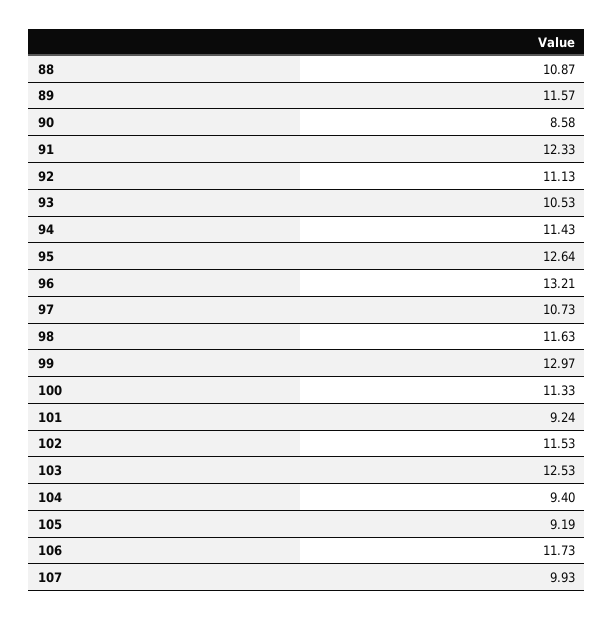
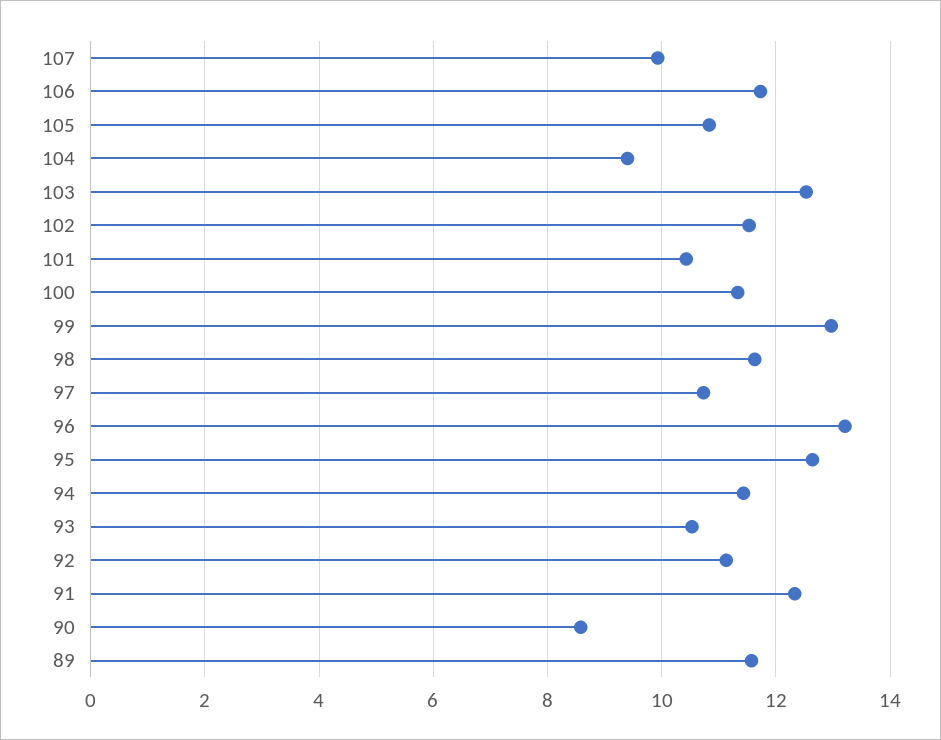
  {
-   "88": 10.87,
    "89": 11.57,
    "90": 8.58,
    "91": 12.33,
    "92": 11.13,
    "93": 10.53,
    "94": 11.43,
    "95": 12.64,
    "96": 13.21,
    "97": 10.73,
    "98": 11.63,
    "99": 12.97,
    "100": 11.33,
-   "101": 9.24,
+   "101": 10.4,
    "102": 11.53,
    "103": 12.53,
    "104": 9.4,
-   "105": 9.19,
+   "105": 10.8,
    "106": 11.73,
    "107": 9.93
  }

